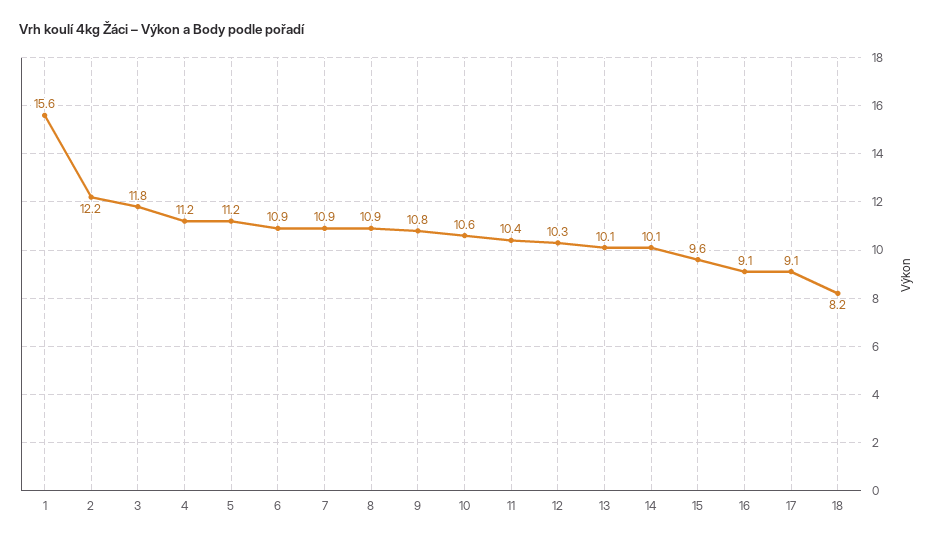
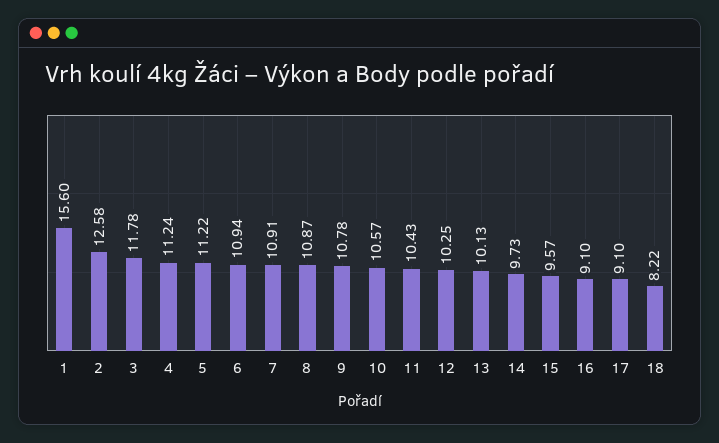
  {
    "1": 15.6,
-   "2": 12.2,
+   "2": 12.58,
    "3": 11.78,
    "4": 11.24,
    "5": 11.22,
    "6": 10.94,
    "7": 10.91,
    "8": 10.87,
    "9": 10.78,
    "10": 10.57,
    "11": 10.43,
    "12": 10.25,
    "13": 10.13,
-   "14": 10.1,
+   "14": 9.73,
    "15": 9.57,
    "16": 9.1,
    "17": 9.1,
    "18": 8.22
  }

